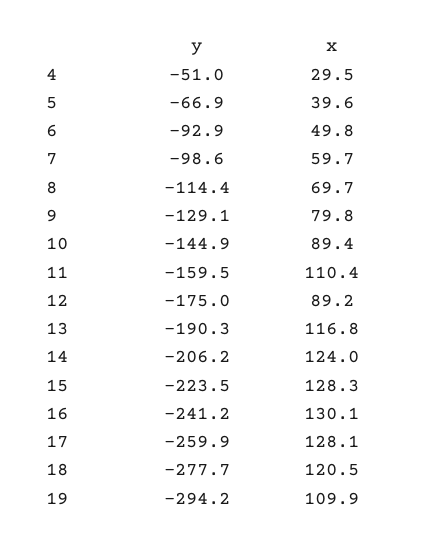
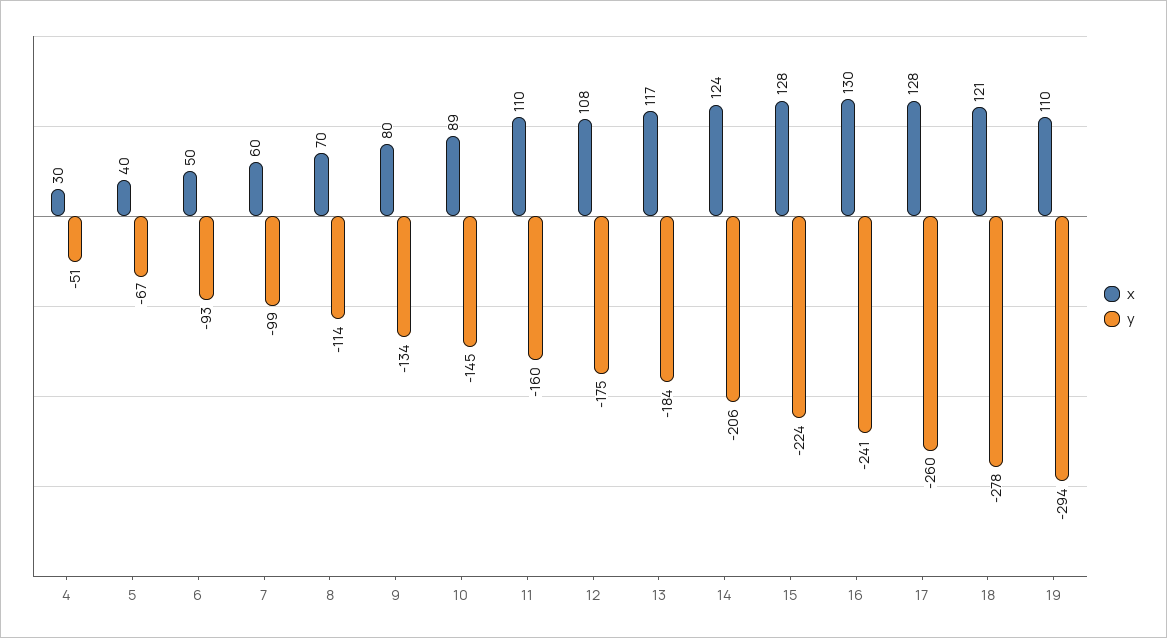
  {
    "y": {
      "4": -51,
      "5": -66.9,
      "6": -92.9,
      "7": -98.6,
      "8": -114.4,
-     "9": -129.1,
+     "9": -134,
      "10": -144.9,
      "11": -159.5,
      "12": -175,
-     "13": -190.3,
+     "13": -184,
      "14": -206.2,
      "15": -223.5,
      "16": -241.2,
      "17": -259.9,
      "18": -277.7,
      "19": -294.2
    },
    "x": {
      "4": 29.5,
      "5": 39.6,
      "6": 49.8,
      "7": 59.7,
      "8": 69.7,
      "9": 79.8,
      "10": 89.4,
      "11": 110.4,
-     "12": 89.2,
+     "12": 108,
      "13": 116.8,
      "14": 124,
      "15": 128.3,
      "16": 130.1,
      "17": 128.1,
      "18": 120.5,
      "19": 109.9
    }
  }

